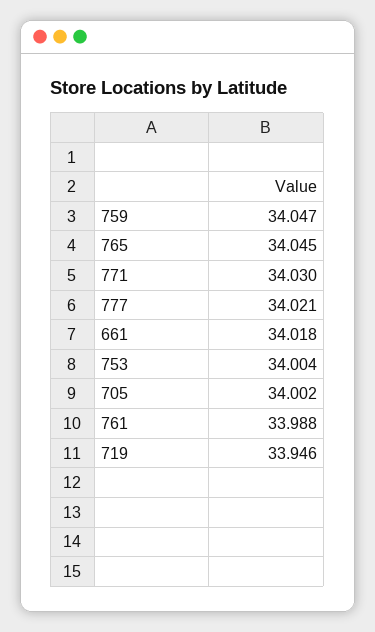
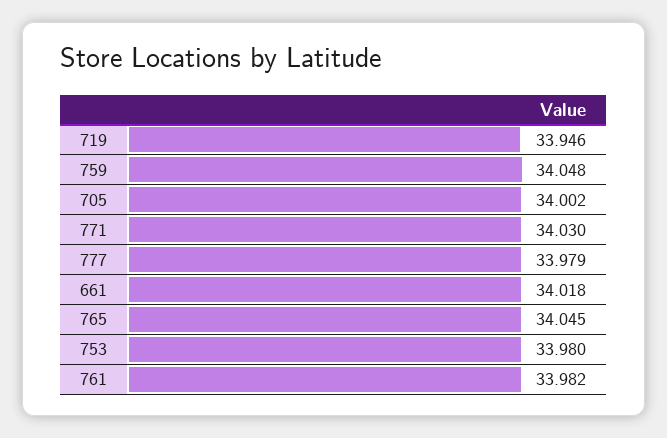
  {
-   "759": 34.047,
+   "759": 34.048,
    "765": 34.045,
    "771": 34.03,
-   "777": 34.021,
+   "777": 33.979,
    "661": 34.018,
-   "753": 34.004,
+   "753": 33.98,
    "705": 34.002,
-   "761": 33.988,
+   "761": 33.982,
    "719": 33.946
  }

